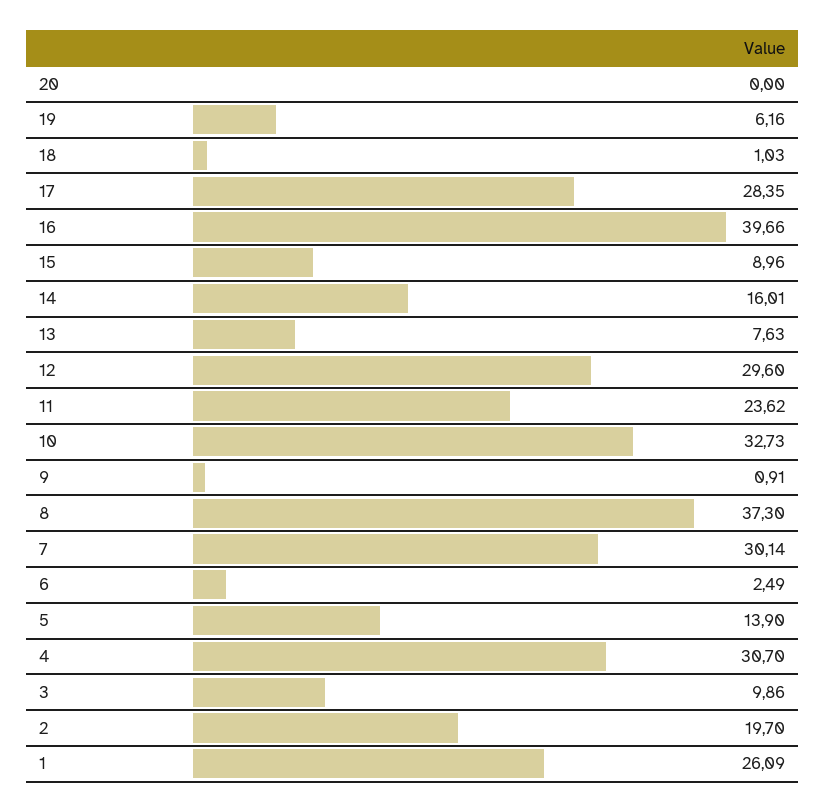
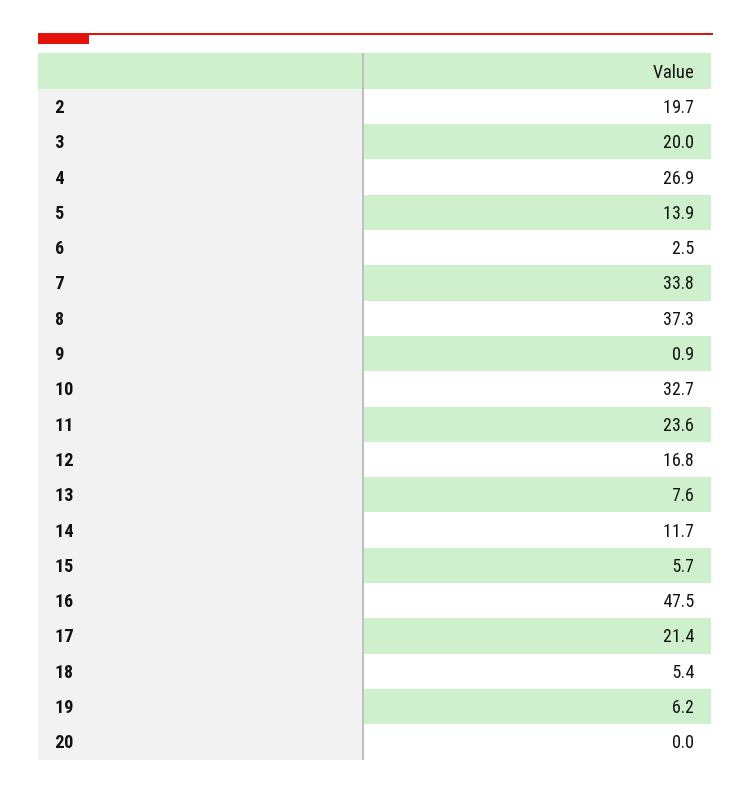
  {
    "20": 0,
    "19": 6.16,
-   "18": 1.03,
+   "18": 5.4,
-   "17": 28.35,
+   "17": 21.4,
-   "16": 39.66,
+   "16": 47.5,
-   "15": 8.96,
+   "15": 5.7,
-   "14": 16.01,
+   "14": 11.7,
    "13": 7.63,
-   "12": 29.6,
+   "12": 16.8,
    "11": 23.62,
    "10": 32.73,
    "9": 0.91,
    "8": 37.3,
-   "7": 30.14,
+   "7": 33.8,
    "6": 2.49,
    "5": 13.9,
-   "4": 30.7,
+   "4": 26.9,
-   "3": 9.86,
+   "3": 20,
-   "2": 19.7,
+   "2": 19.7
-   "1": 26.09
  }

